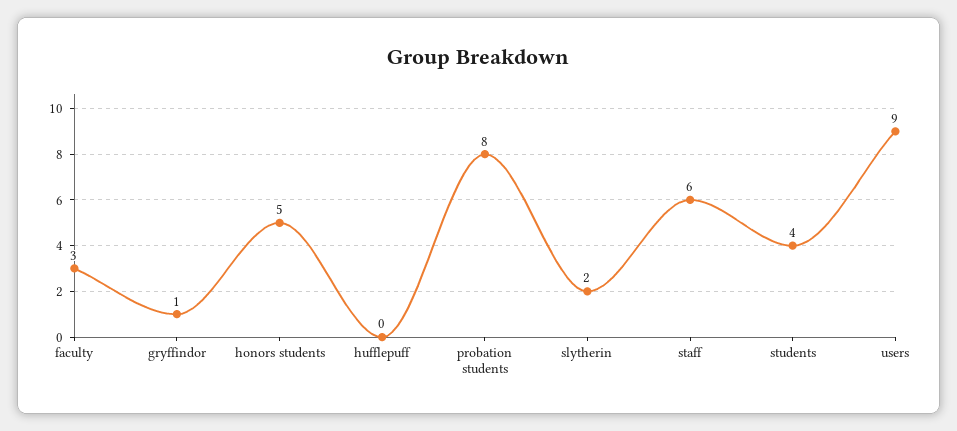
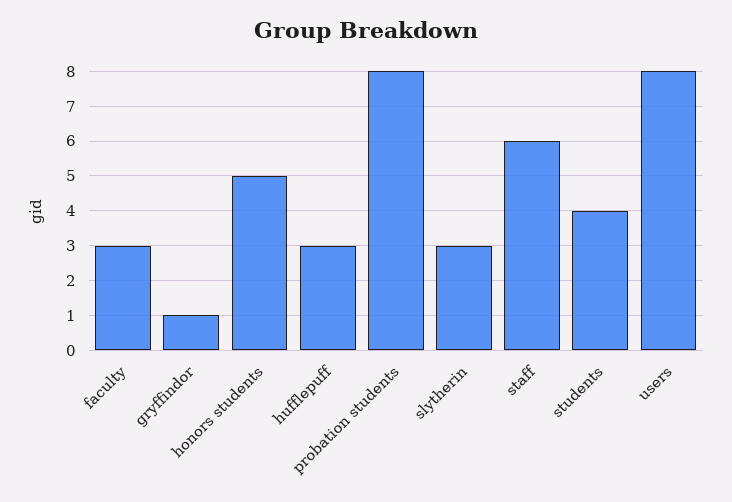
  {
    "faculty": 3,
    "gryffindor": 1,
    "honors students": 5,
-   "hufflepuff": 0,
+   "hufflepuff": 3,
    "probation students": 8,
-   "slytherin": 2,
+   "slytherin": 3,
    "staff": 6,
    "students": 4,
-   "users": 9
+   "users": 8
  }

